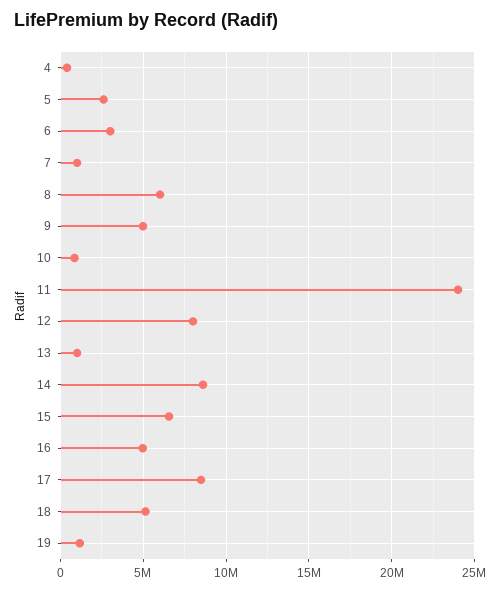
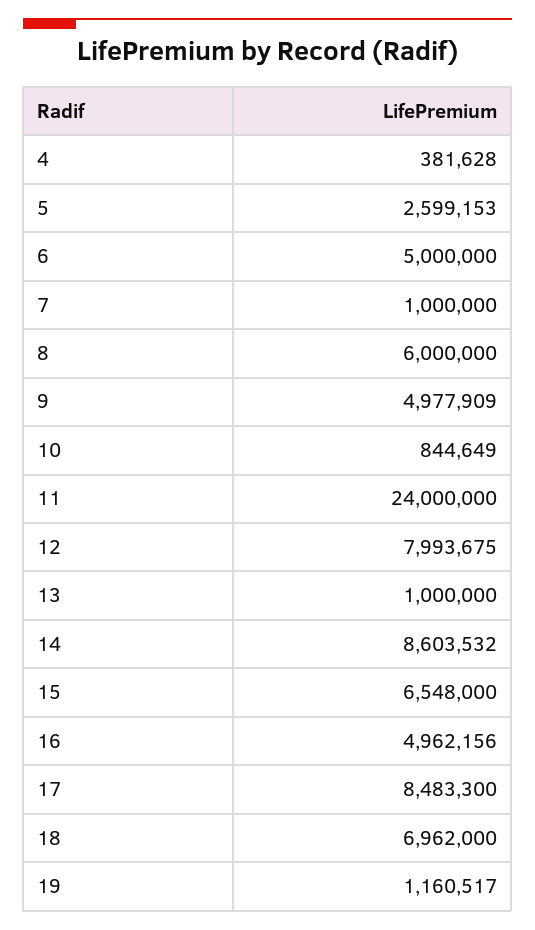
  {
    "4": 381628,
    "5": 2599153,
-   "6": 3000000,
+   "6": 5000000,
    "7": 1000000,
    "8": 6000000,
    "9": 4977909,
    "10": 844649,
    "11": 24000000,
    "12": 7993675,
    "13": 1000000,
    "14": 8603532,
    "15": 6548000,
    "16": 4962156,
    "17": 8483300,
-   "18": 5000000,
+   "18": 6962000,
    "19": 1160517
  }

